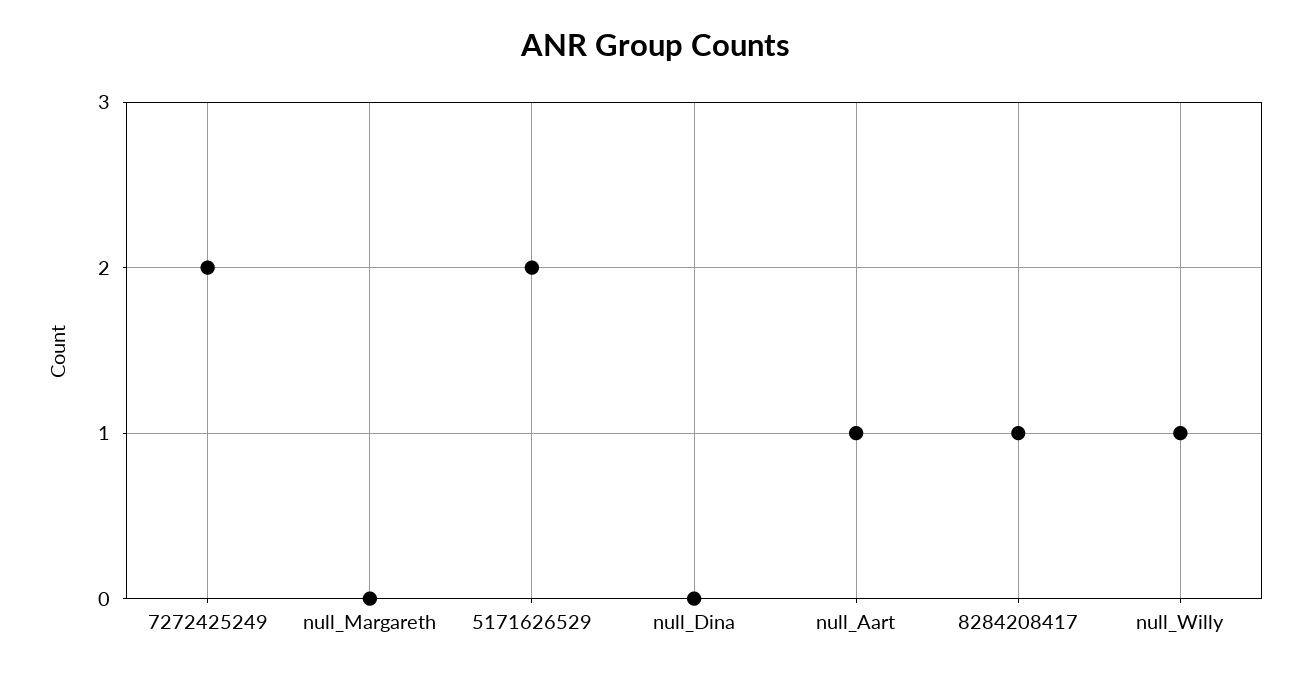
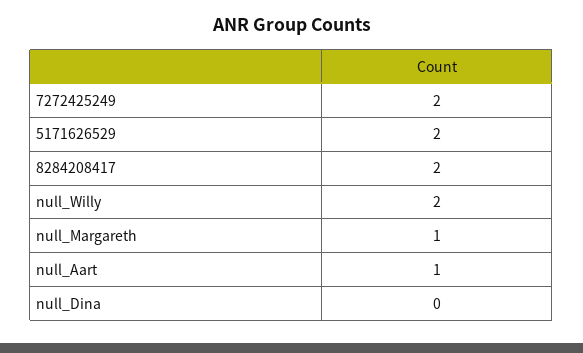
  {
    "7272425249": 2,
-   "null_Margareth": 0,
+   "null_Margareth": 1,
    "5171626529": 2,
    "null_Dina": 0,
    "null_Aart": 1,
-   "8284208417": 1,
+   "8284208417": 2,
-   "null_Willy": 1
+   "null_Willy": 2
  }

